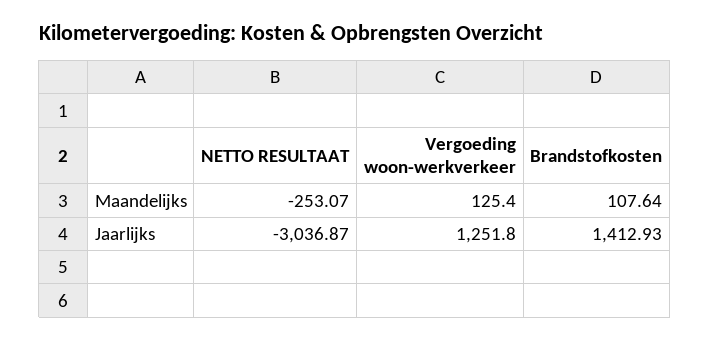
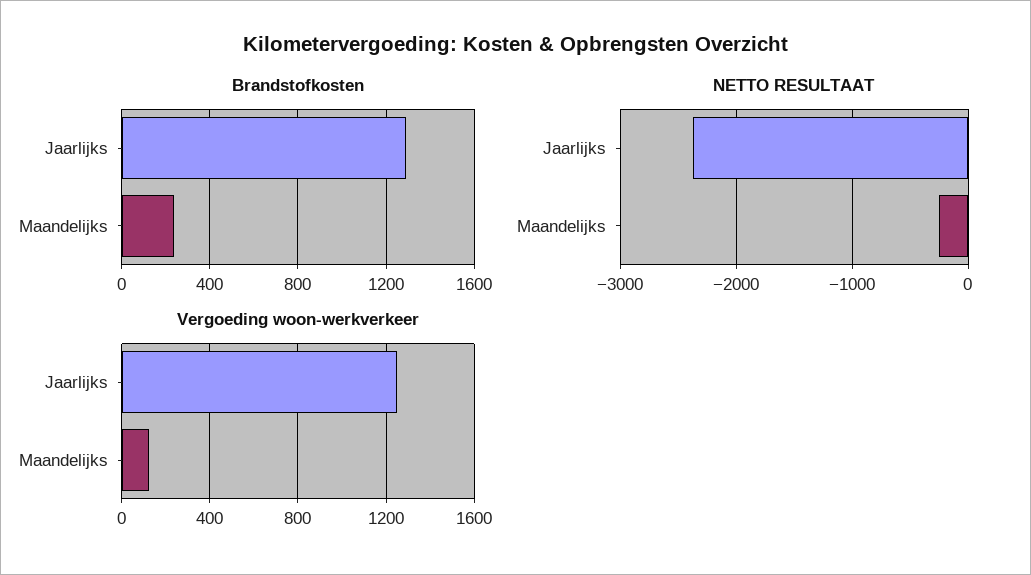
  {
    "NETTO RESULTAAT": {
      "Maandelijks": -253.07,
-     "Jaarlijks": -3036.87
+     "Jaarlijks": -2400
    },
    "Vergoeding woon-werkverkeer": {
      "Maandelijks": 125.4,
      "Jaarlijks": 1251.8
    },
    "Brandstofkosten": {
-     "Maandelijks": 107.64,
+     "Maandelijks": 250,
-     "Jaarlijks": 1412.93
+     "Jaarlijks": 1300
    }
  }

